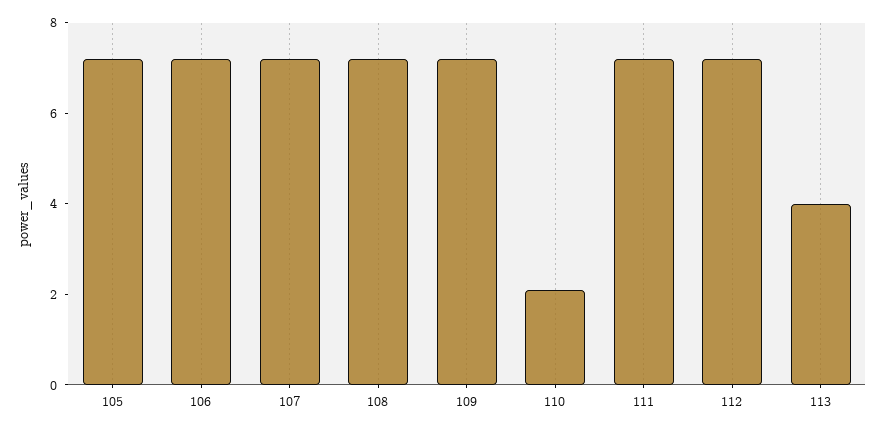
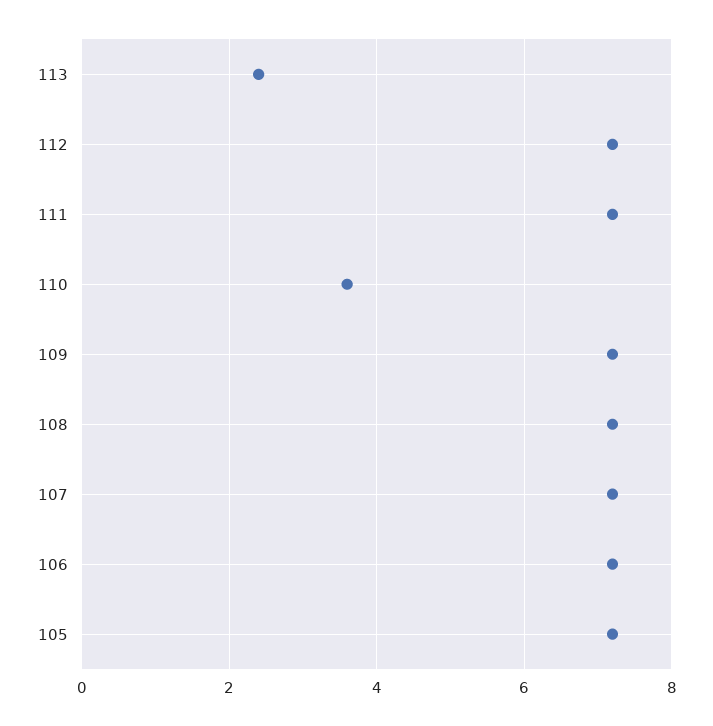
  {
    "105": 7,
    "106": 7,
    "107": 7,
    "108": 7,
    "109": 7,
-   "110": 2,
+   "110": 3.5,
    "111": 7,
    "112": 7,
-   "113": 4
+   "113": 2.5
  }

